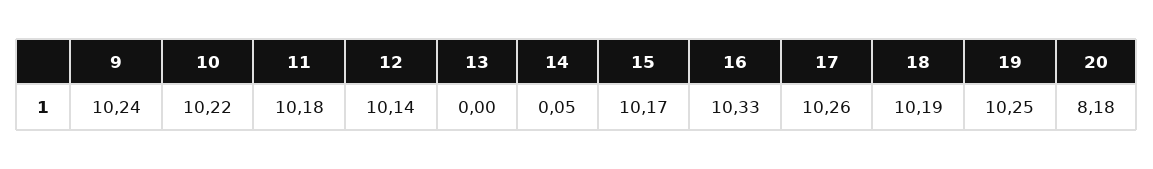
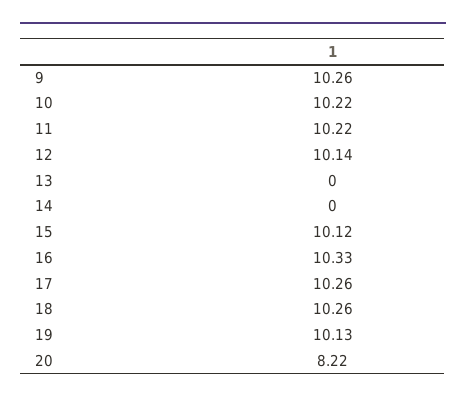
  {
-   "9": 10.24,
+   "9": 10.26,
    "10": 10.22,
-   "11": 10.18,
+   "11": 10.22,
    "12": 10.14,
    "13": 0,
-   "14": 0.05,
+   "14": 0,
-   "15": 10.17,
+   "15": 10.12,
    "16": 10.33,
    "17": 10.26,
-   "18": 10.19,
+   "18": 10.26,
-   "19": 10.25,
+   "19": 10.13,
-   "20": 8.18
+   "20": 8.22
  }

